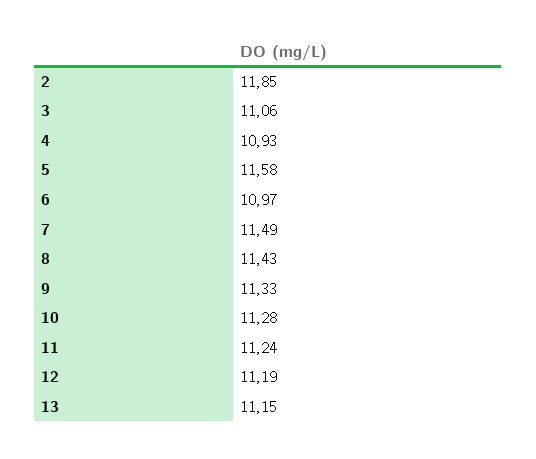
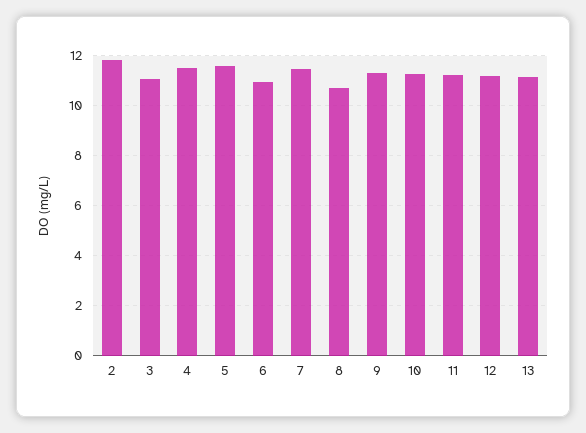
  {
    "2": 11.85,
    "3": 11.06,
-   "4": 10.93,
+   "4": 11.5,
    "5": 11.58,
    "6": 10.97,
    "7": 11.49,
-   "8": 11.43,
+   "8": 10.75,
    "9": 11.33,
    "10": 11.28,
    "11": 11.24,
    "12": 11.19,
    "13": 11.15
  }

